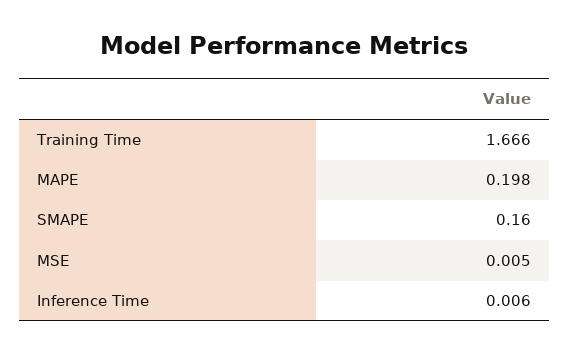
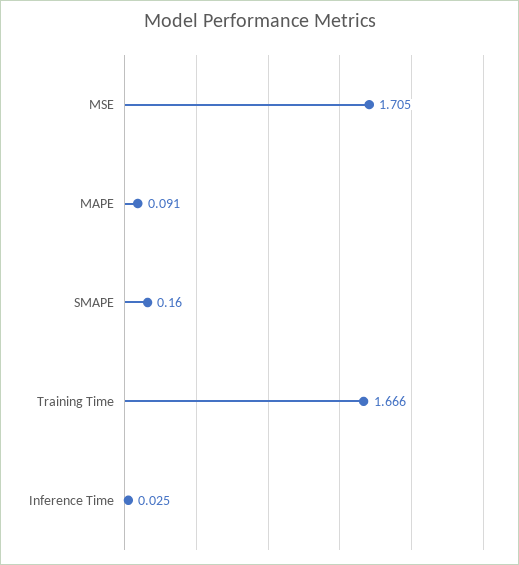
  {
    "Training Time": 1.666,
-   "MAPE": 0.198,
+   "MAPE": 0.091,
    "SMAPE": 0.16,
-   "MSE": 0.005,
+   "MSE": 1.705,
-   "Inference Time": 0.006
+   "Inference Time": 0.025
  }

